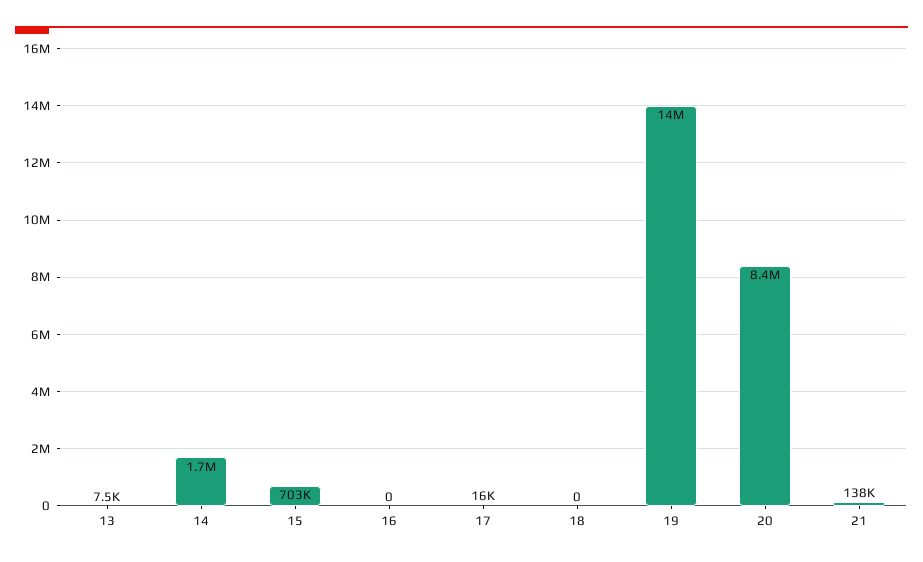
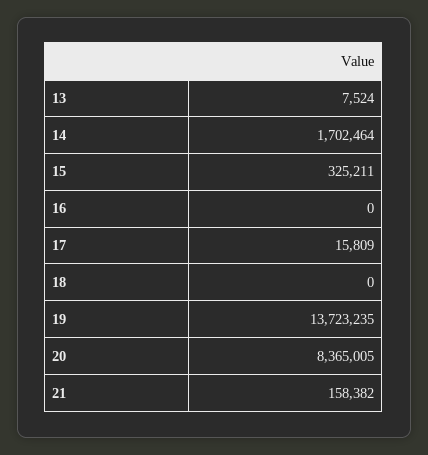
  {
    "13": 7524,
    "14": 1702464,
-   "15": 703000,
+   "15": 325211,
    "16": 0,
    "17": 15809,
    "18": 0,
    "19": 13723235,
    "20": 8365005,
-   "21": 138000
+   "21": 158382
  }

